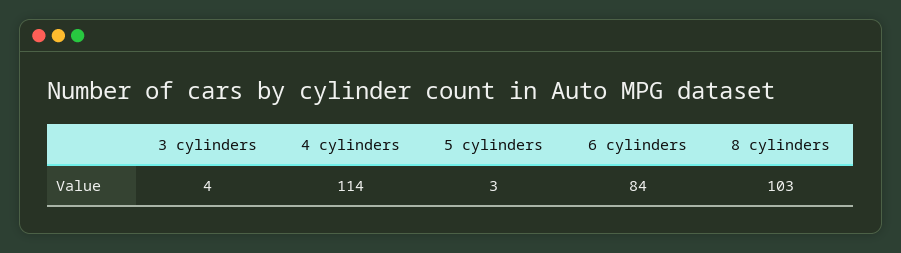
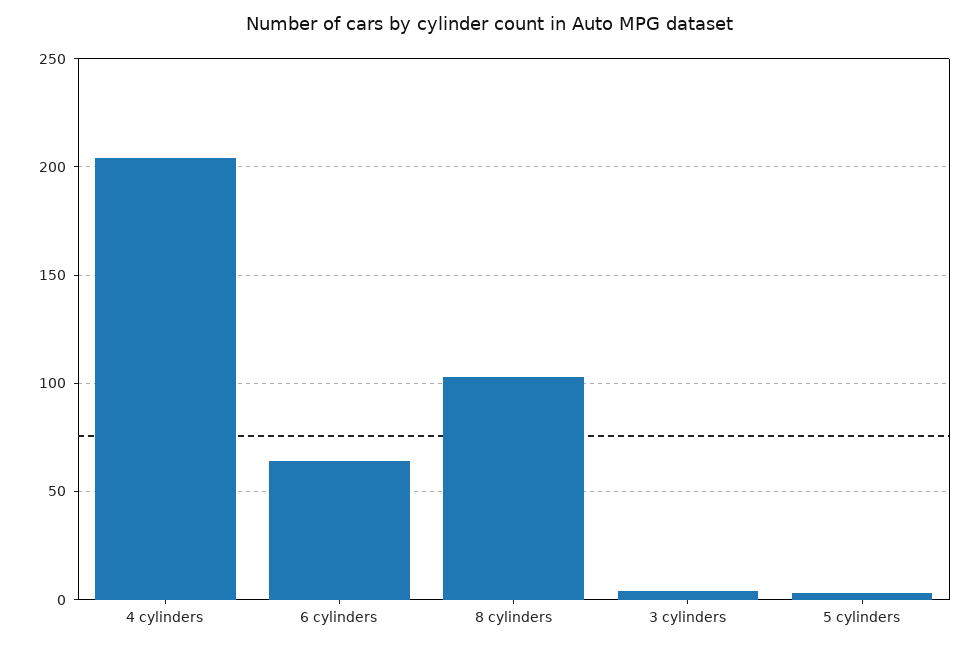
  {
    "3 cylinders": 4,
-   "4 cylinders": 114,
+   "4 cylinders": 205,
    "5 cylinders": 3,
-   "6 cylinders": 84,
+   "6 cylinders": 65,
    "8 cylinders": 103
  }

